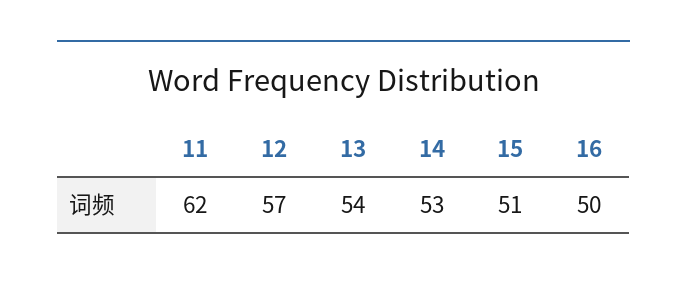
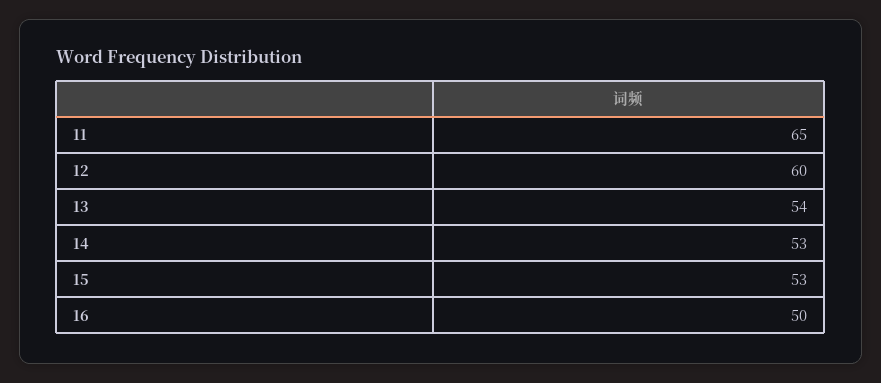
  {
-   "11": 62,
+   "11": 65,
-   "12": 57,
+   "12": 60,
    "13": 54,
    "14": 53,
-   "15": 51,
+   "15": 53,
    "16": 50
  }

